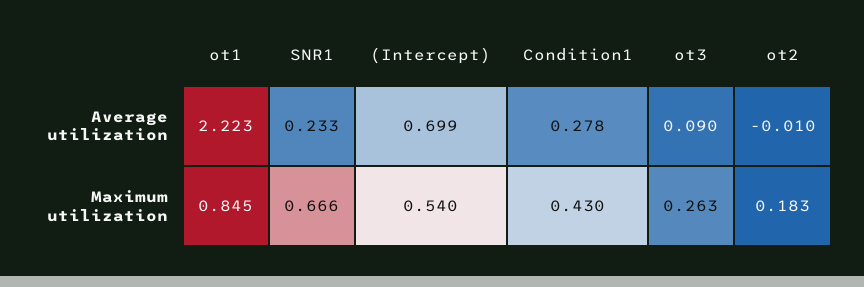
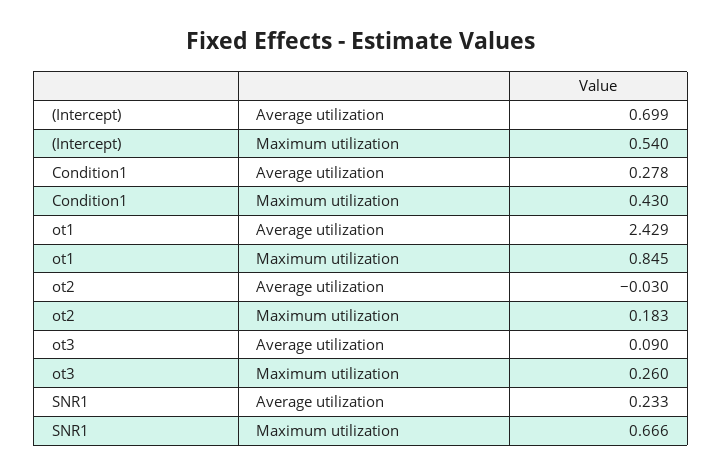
  {
    "ot1": {
-     "Average utilization": 2.223,
+     "Average utilization": 2.429,
      "Maximum utilization": 0.845
    },
    "SNR1": {
      "Average utilization": 0.233,
      "Maximum utilization": 0.666
    },
    "(Intercept)": {
      "Average utilization": 0.699,
      "Maximum utilization": 0.54
    },
    "Condition1": {
      "Average utilization": 0.278,
      "Maximum utilization": 0.43
    },
    "ot3": {
      "Average utilization": 0.09,
-     "Maximum utilization": 0.263
+     "Maximum utilization": 0.26
    },
    "ot2": {
-     "Average utilization": -0.01,
+     "Average utilization": -0.03,
      "Maximum utilization": 0.183
    }
  }

